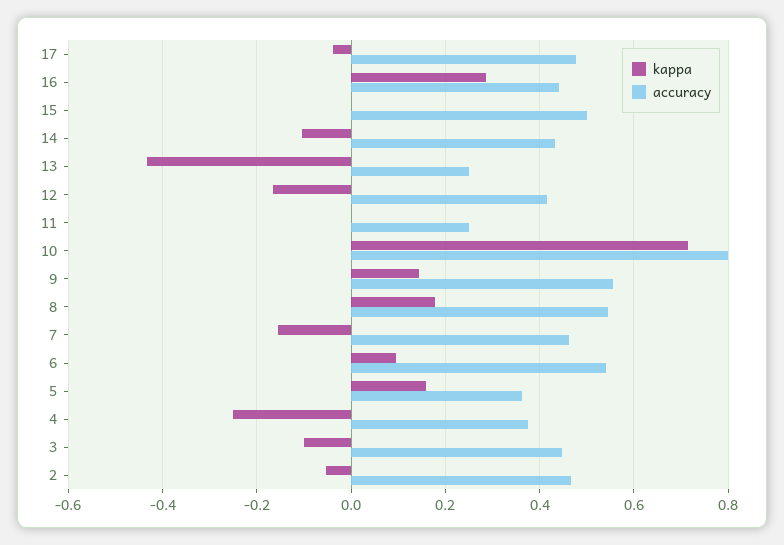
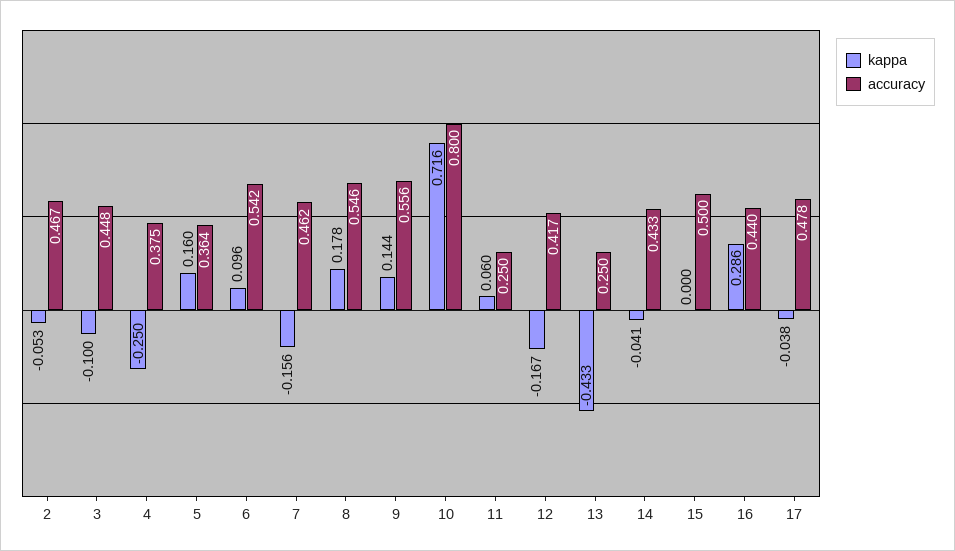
  {
    "kappa": {
      "17": -0.038,
      "16": 0.286,
      "15": 0,
-     "14": -0.1,
+     "14": -0.041,
      "13": -0.433,
      "12": -0.167,
-     "11": 0,
+     "11": 0.06,
      "10": 0.716,
      "9": 0.144,
      "8": 0.178,
      "7": -0.156,
      "6": 0.096,
      "5": 0.16,
      "4": -0.25,
      "3": -0.1,
      "2": -0.053
    },
    "accuracy": {
      "17": 0.478,
      "16": 0.44,
      "15": 0.5,
      "14": 0.433,
      "13": 0.25,
      "12": 0.417,
      "11": 0.25,
      "10": 0.8,
      "9": 0.556,
      "8": 0.546,
      "7": 0.462,
      "6": 0.542,
      "5": 0.364,
      "4": 0.375,
      "3": 0.448,
      "2": 0.467
    }
  }

